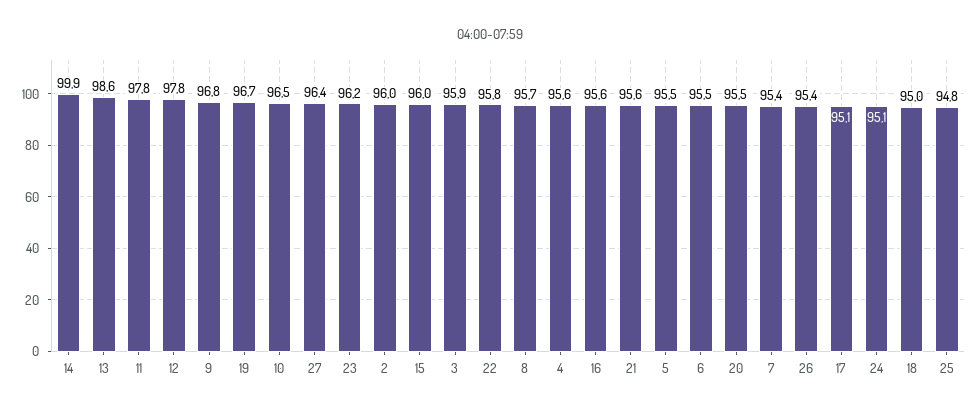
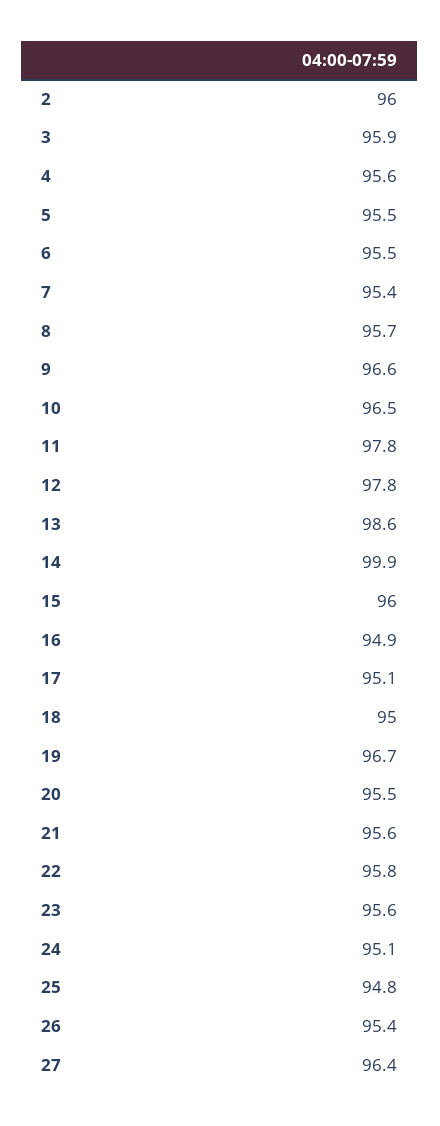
  {
    "14": 99.9,
    "13": 98.6,
    "11": 97.8,
    "12": 97.8,
-   "9": 96.8,
+   "9": 96.6,
    "19": 96.7,
    "10": 96.5,
    "27": 96.4,
-   "23": 96.2,
+   "23": 95.6,
    "2": 96,
    "15": 96,
    "3": 95.9,
    "22": 95.8,
    "8": 95.7,
    "4": 95.6,
-   "16": 95.6,
+   "16": 94.9,
    "21": 95.6,
    "5": 95.5,
    "6": 95.5,
    "20": 95.5,
    "7": 95.4,
    "26": 95.4,
    "17": 95.1,
    "24": 95.1,
    "18": 95,
    "25": 94.8
  }

